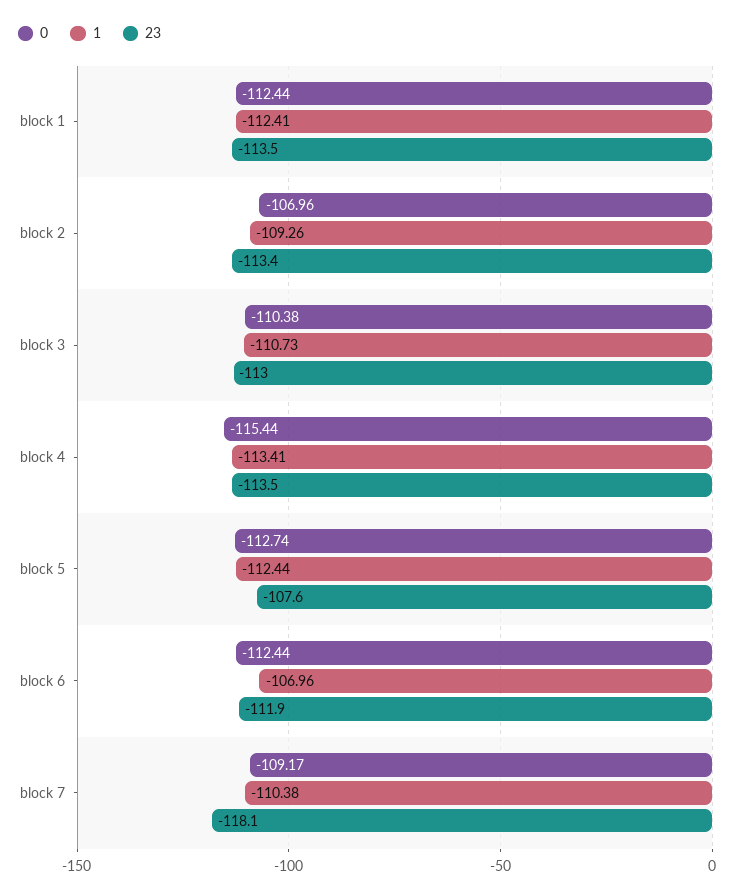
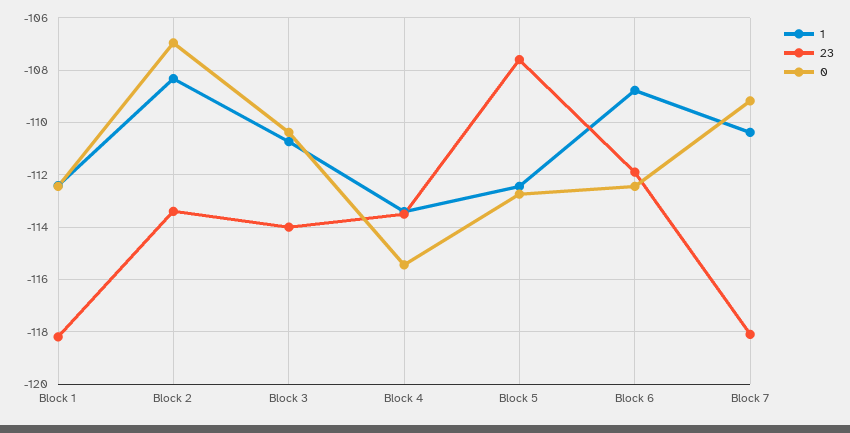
  {
    "0": {
      "block 1": -112.44,
      "block 2": -106.96,
      "block 3": -110.38,
      "block 4": -115.44,
      "block 5": -112.74,
      "block 6": -112.44,
      "block 7": -109.17
    },
    "1": {
      "block 1": -112.41,
-     "block 2": -109.26,
+     "block 2": -108.25,
      "block 3": -110.73,
      "block 4": -113.41,
      "block 5": -112.44,
-     "block 6": -106.96,
+     "block 6": -108.75,
      "block 7": -110.38
    },
    "23": {
-     "block 1": -113.5,
+     "block 1": -118.25,
      "block 2": -113.4,
-     "block 3": -113,
+     "block 3": -114,
      "block 4": -113.5,
      "block 5": -107.6,
      "block 6": -111.9,
      "block 7": -118.1
    }
  }

